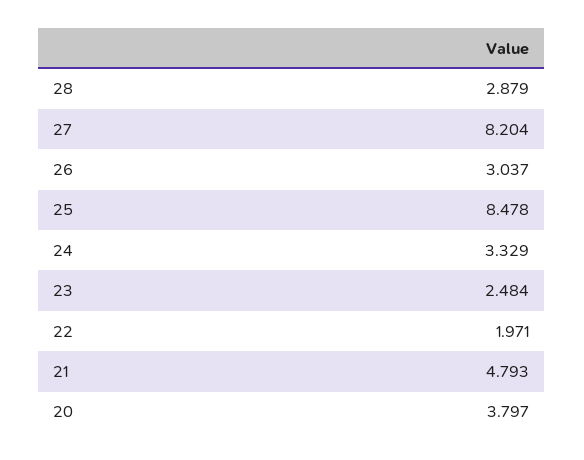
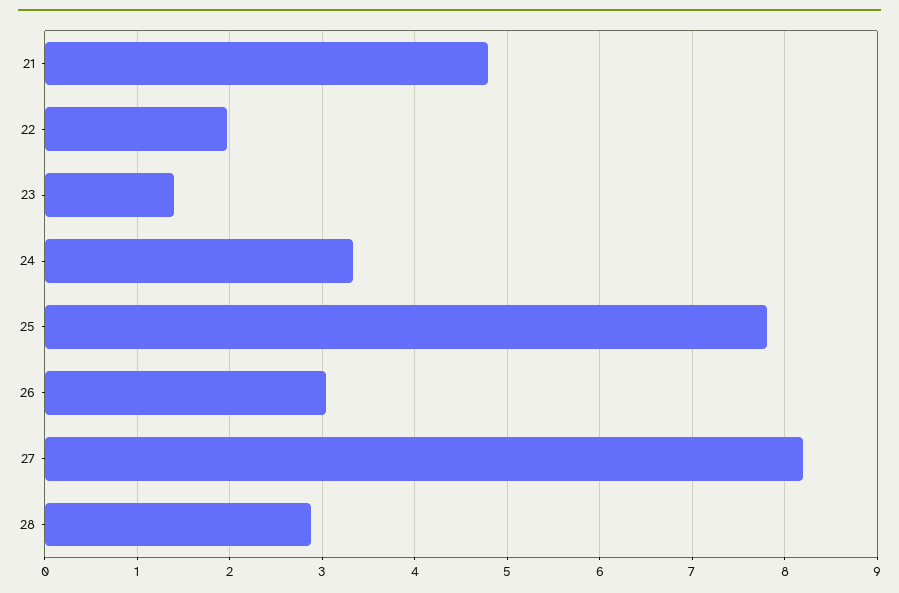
  {
    "28": 2.879,
    "27": 8.204,
    "26": 3.037,
-   "25": 8.478,
+   "25": 7.8,
    "24": 3.329,
-   "23": 2.484,
+   "23": 1.4,
    "22": 1.971,
-   "21": 4.793,
+   "21": 4.793
-   "20": 3.797
  }

